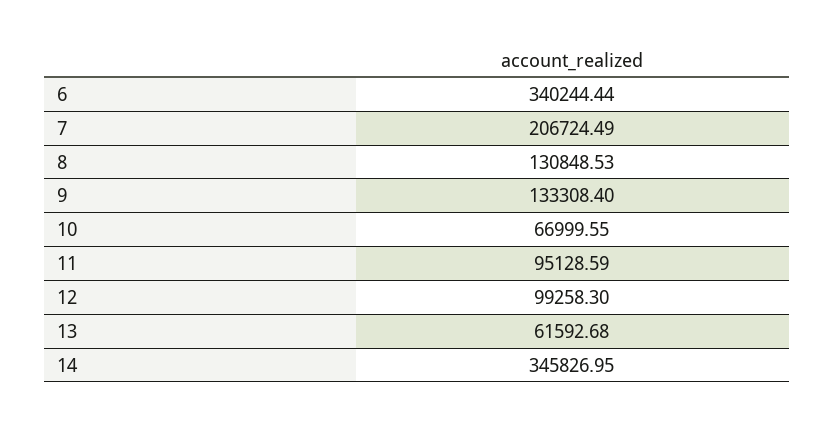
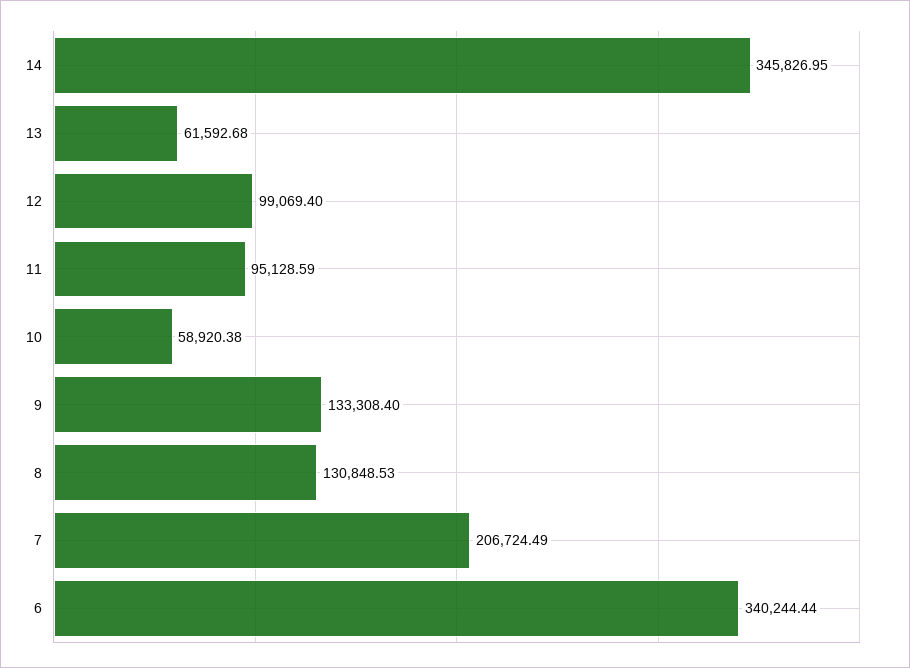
  {
    "6": 340244.44,
    "7": 206724.49,
    "8": 130848.53,
    "9": 133308.4,
-   "10": 66999.55,
+   "10": 58920.38,
    "11": 95128.59,
-   "12": 99258.3,
+   "12": 99069.4,
    "13": 61592.68,
    "14": 345826.95
  }

